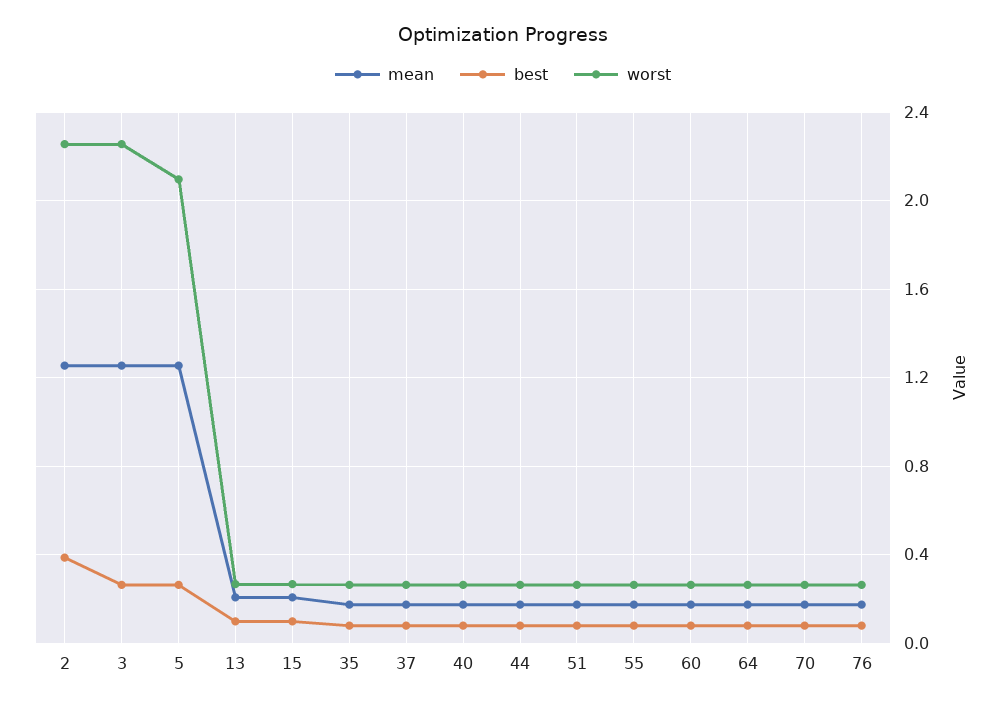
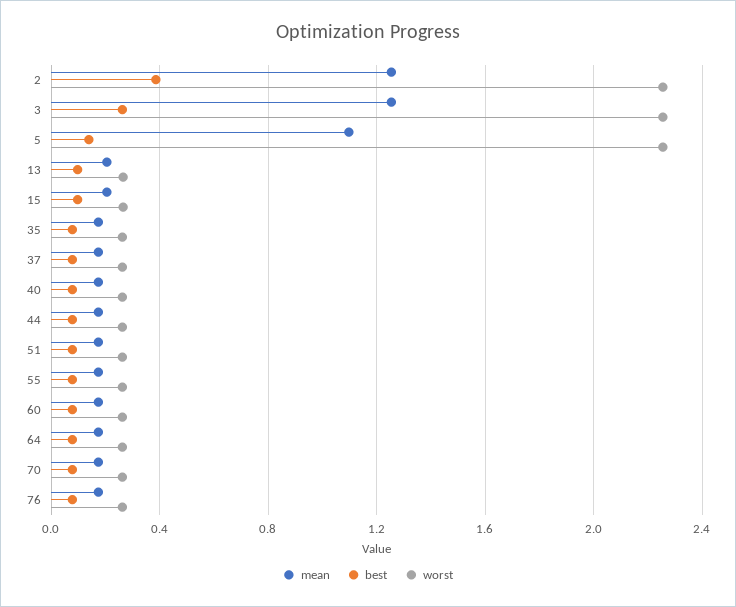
  {
    "mean": {
      "2": 1.25,
      "3": 1.25,
-     "5": 1.25,
+     "5": 1.1,
      "13": 0.2,
      "15": 0.2,
      "35": 0.15,
      "37": 0.15,
      "40": 0.15,
      "44": 0.15,
      "51": 0.15,
      "55": 0.15,
      "60": 0.15,
      "64": 0.15,
      "70": 0.15,
      "76": 0.15
    },
    "best": {
      "2": 0.4,
      "3": 0.25,
-     "5": 0.25,
+     "5": 0.15,
      "13": 0.1,
      "15": 0.1,
      "35": 0.1,
      "37": 0.1,
      "40": 0.1,
      "44": 0.1,
      "51": 0.1,
      "55": 0.1,
      "60": 0.1,
      "64": 0.1,
      "70": 0.1,
      "76": 0.1
    },
    "worst": {
      "2": 2.25,
      "3": 2.25,
-     "5": 2.1,
+     "5": 2.25,
      "13": 0.25,
      "15": 0.25,
      "35": 0.25,
      "37": 0.25,
      "40": 0.25,
      "44": 0.25,
      "51": 0.25,
      "55": 0.25,
      "60": 0.25,
      "64": 0.25,
      "70": 0.25,
      "76": 0.25
    }
  }

